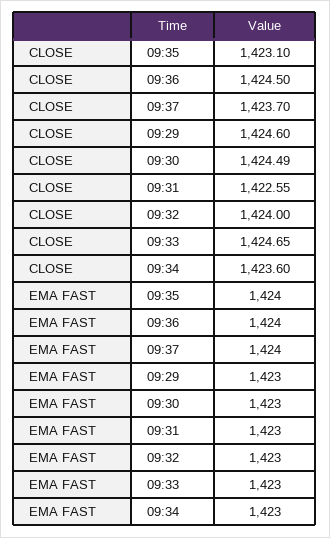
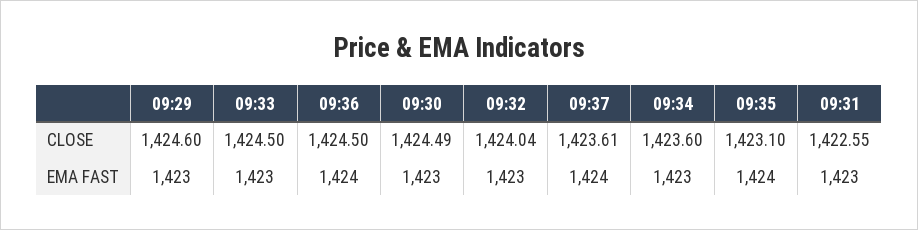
  {
    "CLOSE": {
      "09:35": 1423.1,
      "09:36": 1424.5,
-     "09:37": 1423.7,
+     "09:37": 1423.61,
      "09:29": 1424.6,
      "09:30": 1424.49,
      "09:31": 1422.55,
-     "09:32": 1424,
+     "09:32": 1424.04,
-     "09:33": 1424.65,
+     "09:33": 1424.5,
      "09:34": 1423.6
    },
    "EMA FAST": {
      "09:35": 1424,
      "09:36": 1424,
      "09:37": 1424,
      "09:29": 1423,
      "09:30": 1423,
      "09:31": 1423,
      "09:32": 1423,
      "09:33": 1423,
      "09:34": 1423
    }
  }

